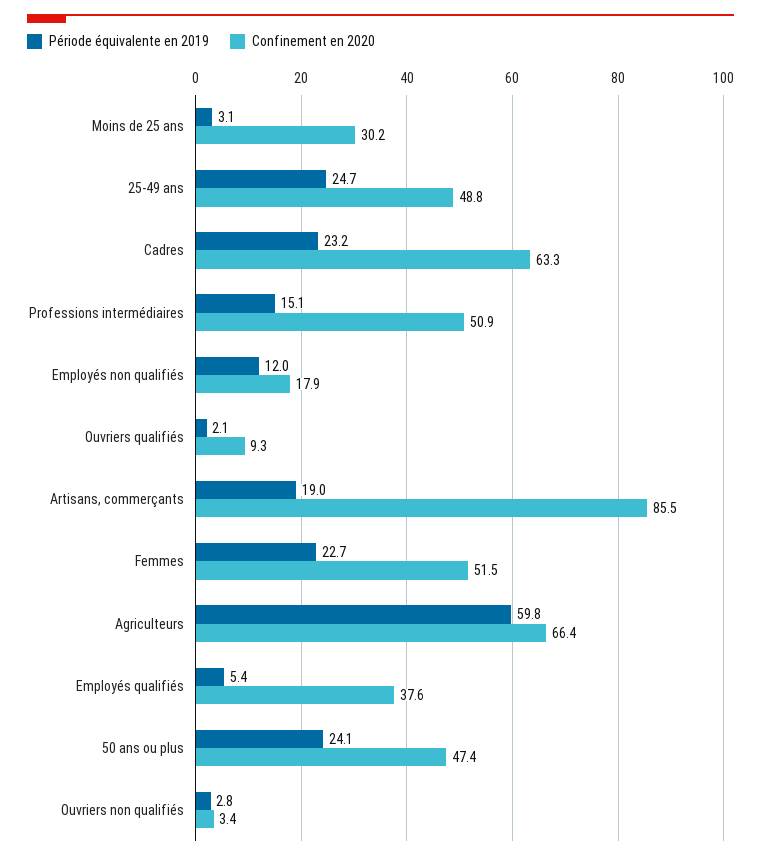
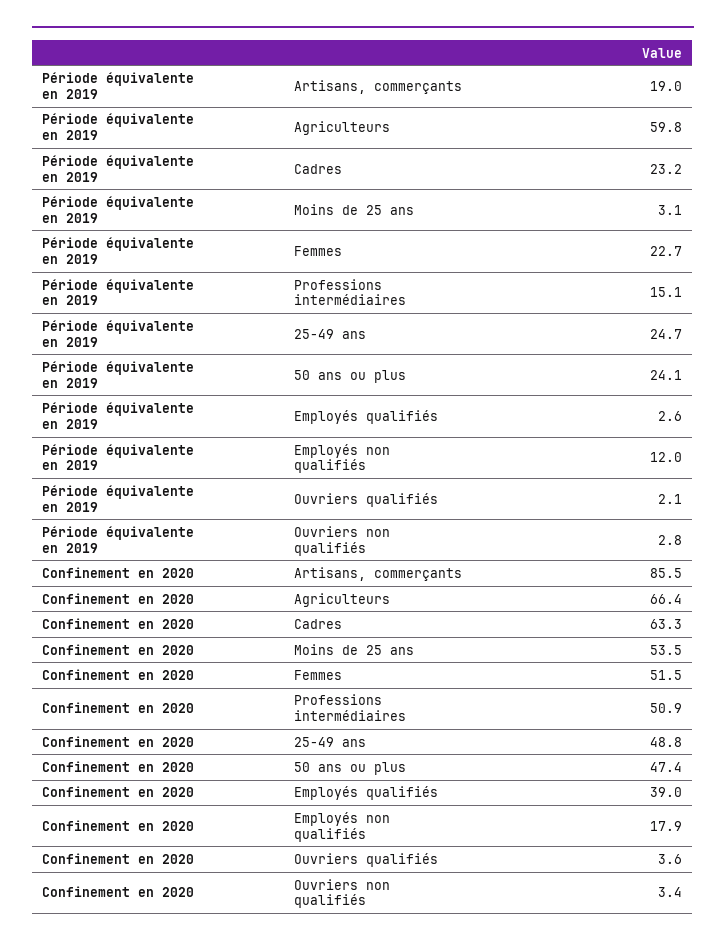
  {
    "Période équivalente en 2019": {
      "Moins de 25 ans": 3.1,
      "25-49 ans": 24.7,
      "Cadres": 23.2,
      "Professions intermédiaires": 15.1,
      "Employés non qualifiés": 12,
      "Ouvriers qualifiés": 2.1,
      "Artisans, commerçants": 19,
      "Femmes": 22.7,
      "Agriculteurs": 59.8,
-     "Employés qualifiés": 5.4,
+     "Employés qualifiés": 2.6,
      "50 ans ou plus": 24.1,
      "Ouvriers non qualifiés": 2.8
    },
    "Confinement en 2020": {
-     "Moins de 25 ans": 30.2,
+     "Moins de 25 ans": 53.5,
      "25-49 ans": 48.8,
      "Cadres": 63.3,
      "Professions intermédiaires": 50.9,
      "Employés non qualifiés": 17.9,
-     "Ouvriers qualifiés": 9.3,
+     "Ouvriers qualifiés": 3.6,
      "Artisans, commerçants": 85.5,
      "Femmes": 51.5,
      "Agriculteurs": 66.4,
-     "Employés qualifiés": 37.6,
+     "Employés qualifiés": 39,
      "50 ans ou plus": 47.4,
      "Ouvriers non qualifiés": 3.4
    }
  }

